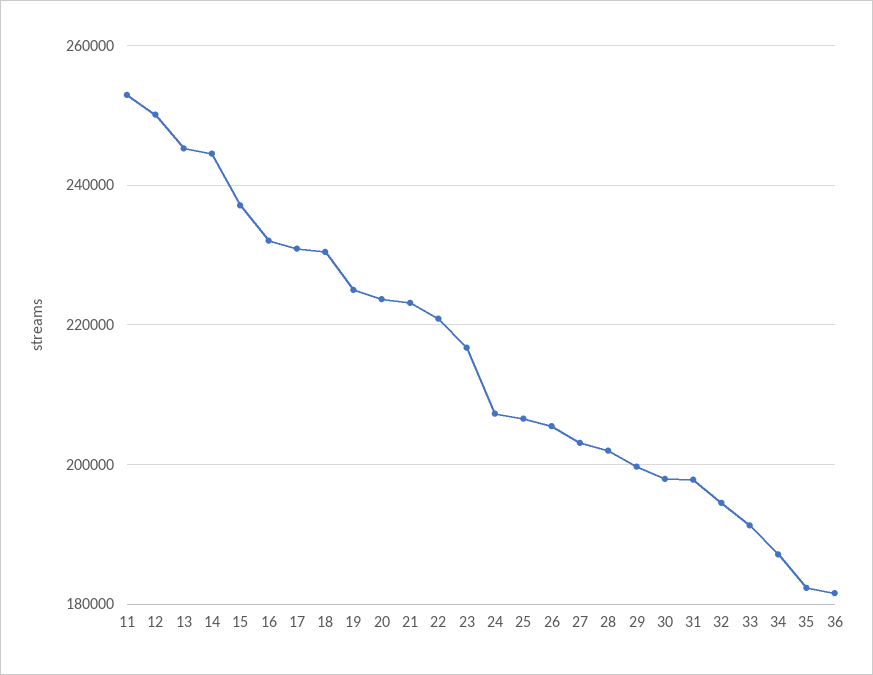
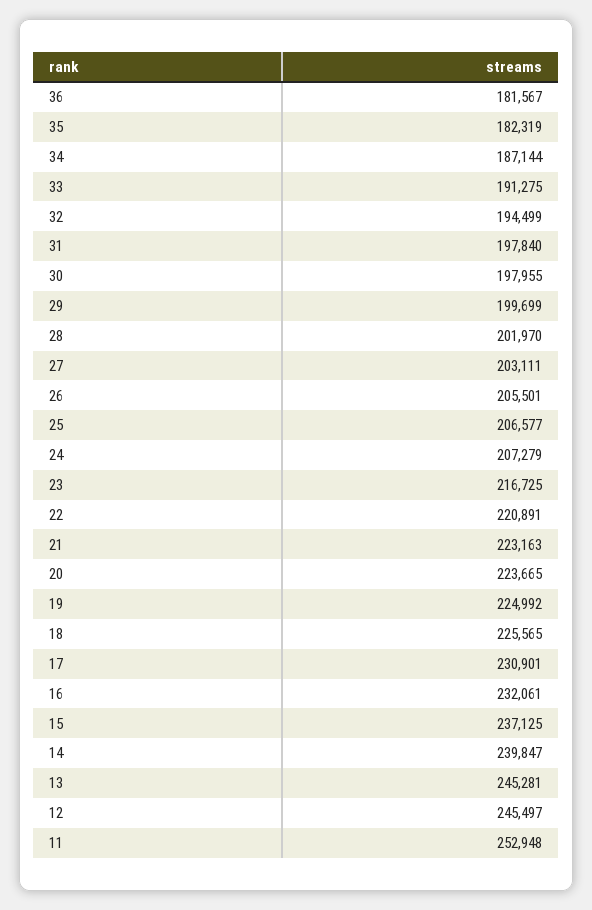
  {
    "11": 252948,
-   "12": 250000,
+   "12": 245497,
    "13": 245281,
-   "14": 244000,
+   "14": 239847,
    "15": 237125,
    "16": 232061,
    "17": 230901,
-   "18": 230000,
+   "18": 225565,
    "19": 224992,
    "20": 223665,
    "21": 223163,
    "22": 220891,
    "23": 216725,
    "24": 207279,
    "25": 206577,
    "26": 205501,
    "27": 203111,
    "28": 201970,
    "29": 199699,
    "30": 197955,
    "31": 197840,
    "32": 194499,
    "33": 191275,
    "34": 187144,
    "35": 182319,
    "36": 181567
  }

